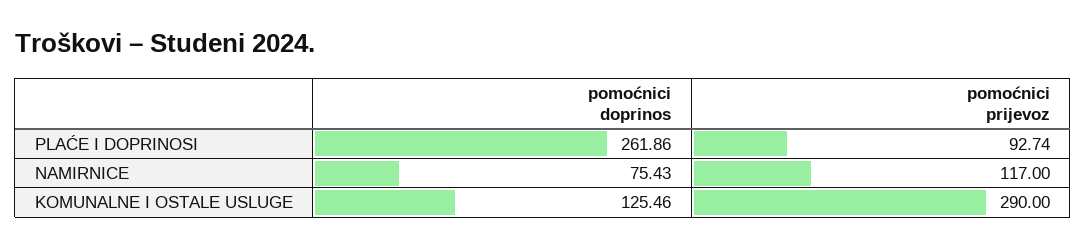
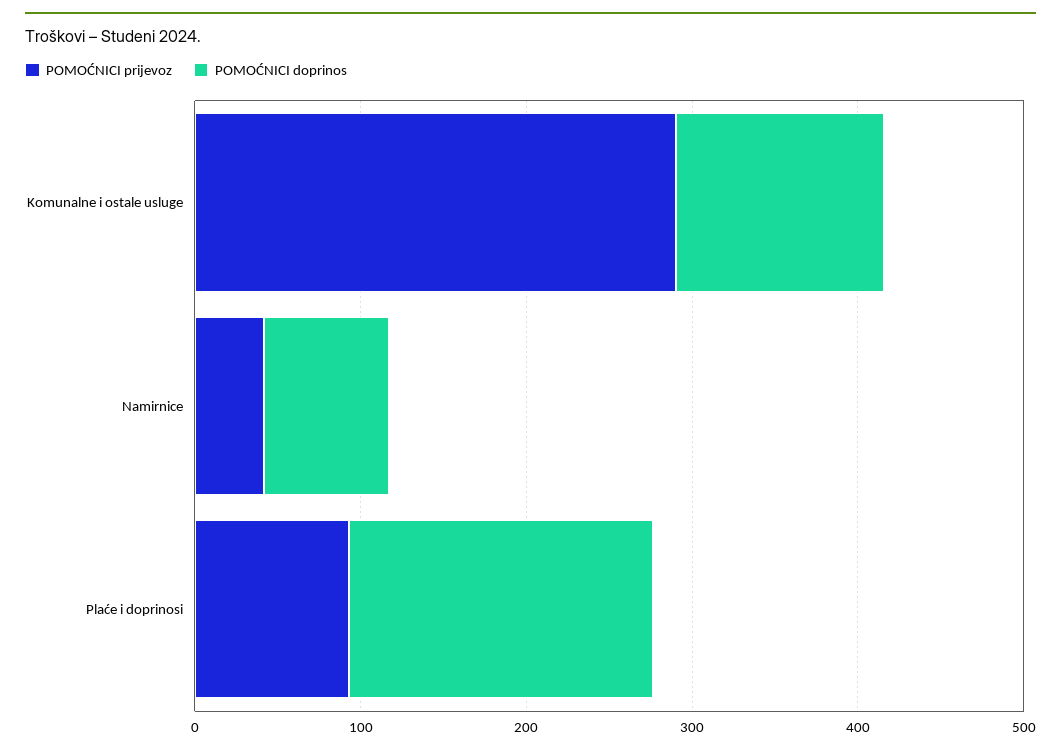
  {
    "pomoćnici doprinos": {
-     "PLAĆE I DOPRINOSI": 261.86,
+     "PLAĆE I DOPRINOSI": 180,
      "NAMIRNICE": 75.43,
      "KOMUNALNE I OSTALE USLUGE": 125.46
    },
    "pomoćnici prijevoz": {
      "PLAĆE I DOPRINOSI": 92.74,
-     "NAMIRNICE": 117,
+     "NAMIRNICE": 40,
      "KOMUNALNE I OSTALE USLUGE": 290
    }
  }

